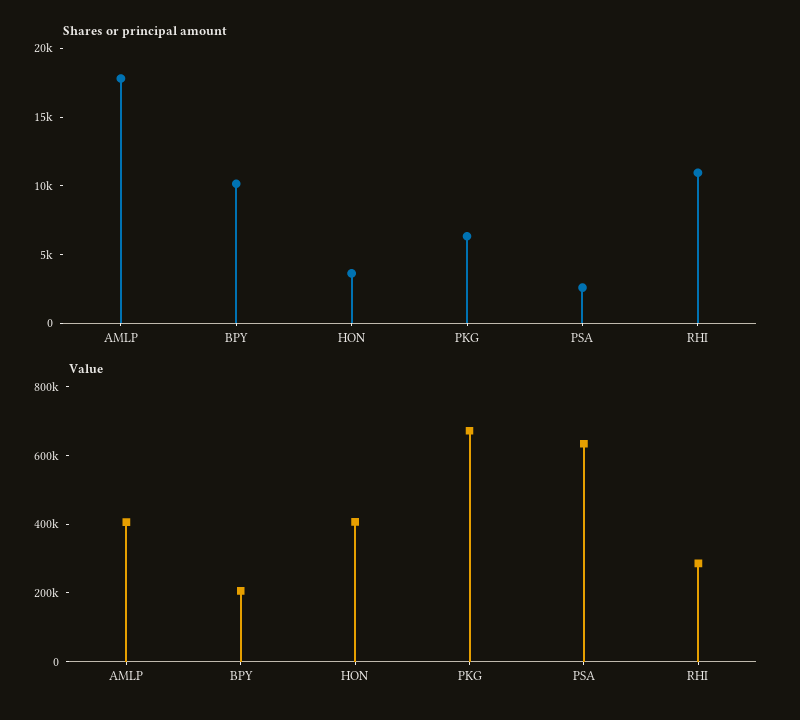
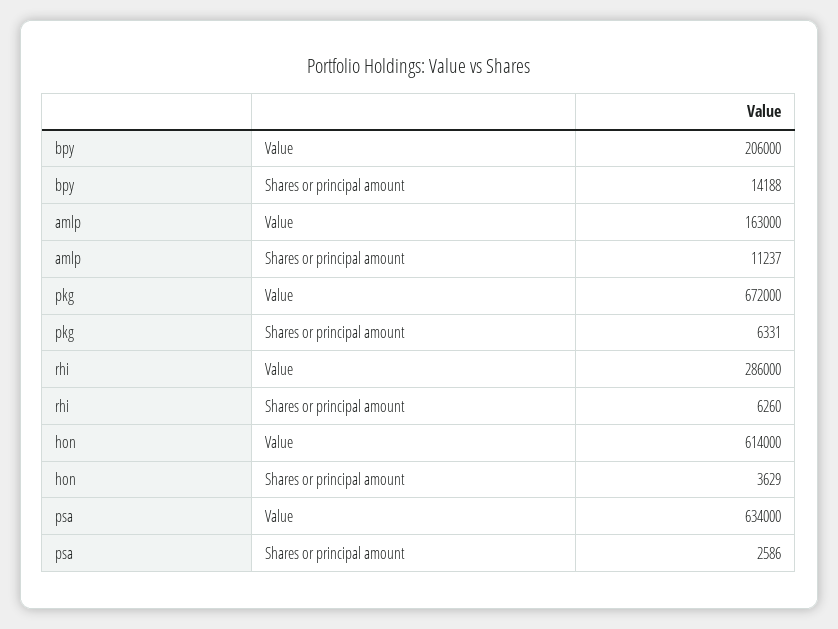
  {
    "Shares or principal amount": {
-     "AMLP": 18000,
+     "AMLP": 11237,
-     "BPY": 10000,
+     "BPY": 14188,
      "HON": 3629,
      "PKG": 6331,
      "PSA": 2586,
-     "RHI": 11000
+     "RHI": 6260
    },
    "Value": {
-     "AMLP": 400000,
+     "AMLP": 163000,
      "BPY": 206000,
-     "HON": 400000,
+     "HON": 614000,
      "PKG": 672000,
      "PSA": 634000,
      "RHI": 286000
    }
  }

